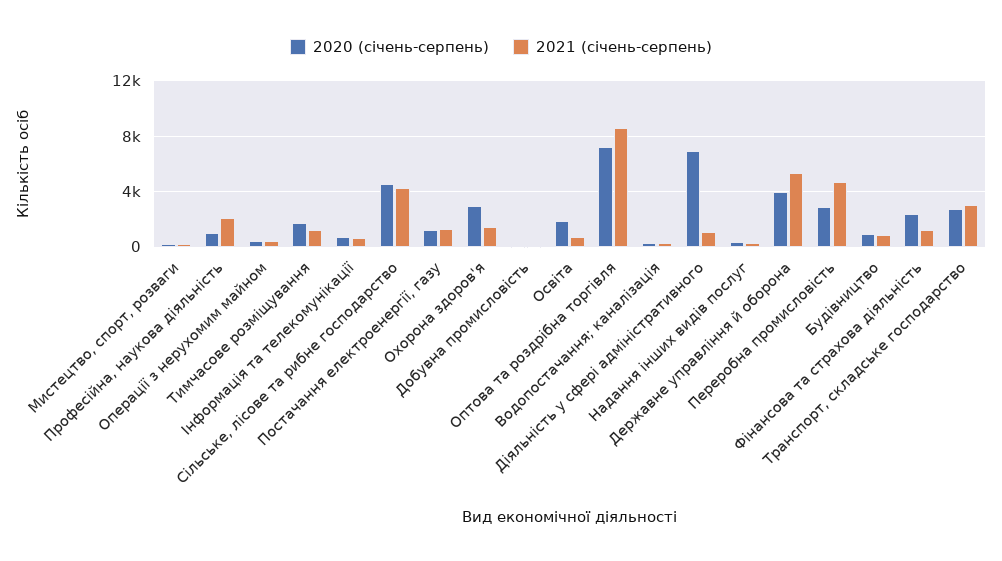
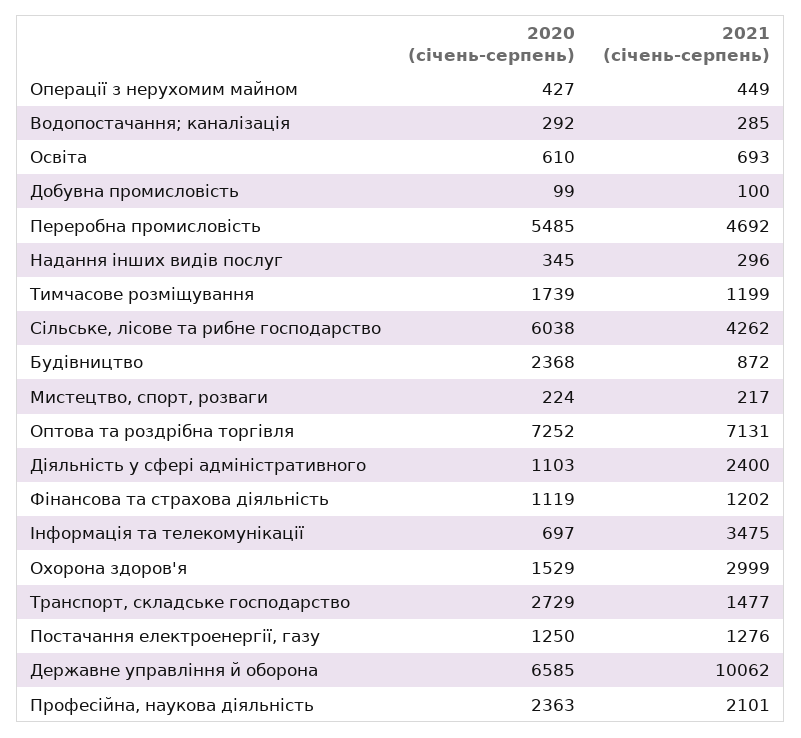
  {
    "2020 (січень-серпень)": {
      "Мистецтво, спорт, розваги": 224,
-     "Професійна, наукова діяльність": 1000,
+     "Професійна, наукова діяльність": 2363,
      "Операції з нерухомим майном": 427,
      "Тимчасове розміщування": 1739,
      "Інформація та телекомунікації": 697,
-     "Сільське, лісове та рибне господарство": 4500,
+     "Сільське, лісове та рибне господарство": 6038,
      "Постачання електроенергії, газу": 1250,
-     "Охорона здоров'я": 3000,
+     "Охорона здоров'я": 1529,
      "Добувна промисловість": 99,
-     "Освіта": 2000,
+     "Освіта": 610,
      "Оптова та роздрібна торгівля": 7252,
      "Водопостачання; каналізація": 292,
-     "Діяльність у сфері адміністративного": 7000,
+     "Діяльність у сфері адміністративного": 1103,
      "Надання інших видів послуг": 345,
-     "Державне управління й оборона": 4000,
+     "Державне управління й оборона": 6585,
-     "Переробна промисловість": 3000,
+     "Переробна промисловість": 5485,
-     "Будівництво": 1000,
+     "Будівництво": 2368,
-     "Фінансова та страхова діяльність": 2500,
+     "Фінансова та страхова діяльність": 1119,
      "Транспорт, складське господарство": 2729
    },
    "2021 (січень-серпень)": {
      "Мистецтво, спорт, розваги": 217,
      "Професійна, наукова діяльність": 2101,
      "Операції з нерухомим майном": 449,
      "Тимчасове розміщування": 1199,
-     "Інформація та телекомунікації": 500,
+     "Інформація та телекомунікації": 3475,
      "Сільське, лісове та рибне господарство": 4262,
      "Постачання електроенергії, газу": 1276,
-     "Охорона здоров'я": 1500,
+     "Охорона здоров'я": 2999,
      "Добувна промисловість": 100,
      "Освіта": 693,
-     "Оптова та роздрібна торгівля": 8500,
+     "Оптова та роздрібна торгівля": 7131,
      "Водопостачання; каналізація": 285,
-     "Діяльність у сфері адміністративного": 1000,
+     "Діяльність у сфері адміністративного": 2400,
      "Надання інших видів послуг": 296,
-     "Державне управління й оборона": 5500,
+     "Державне управління й оборона": 10062,
      "Переробна промисловість": 4692,
      "Будівництво": 872,
      "Фінансова та страхова діяльність": 1202,
-     "Транспорт, складське господарство": 3000
+     "Транспорт, складське господарство": 1477
    }
  }

